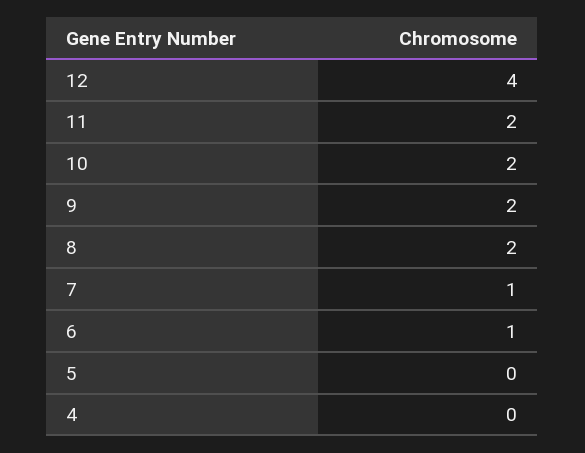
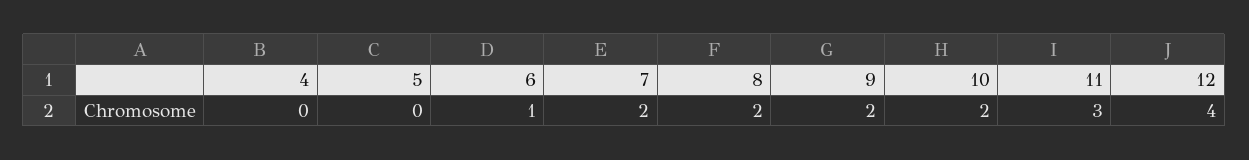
  {
    "12": 4,
-   "11": 2,
+   "11": 3,
    "10": 2,
    "9": 2,
    "8": 2,
-   "7": 1,
+   "7": 2,
    "6": 1,
    "5": 0,
    "4": 0
  }

